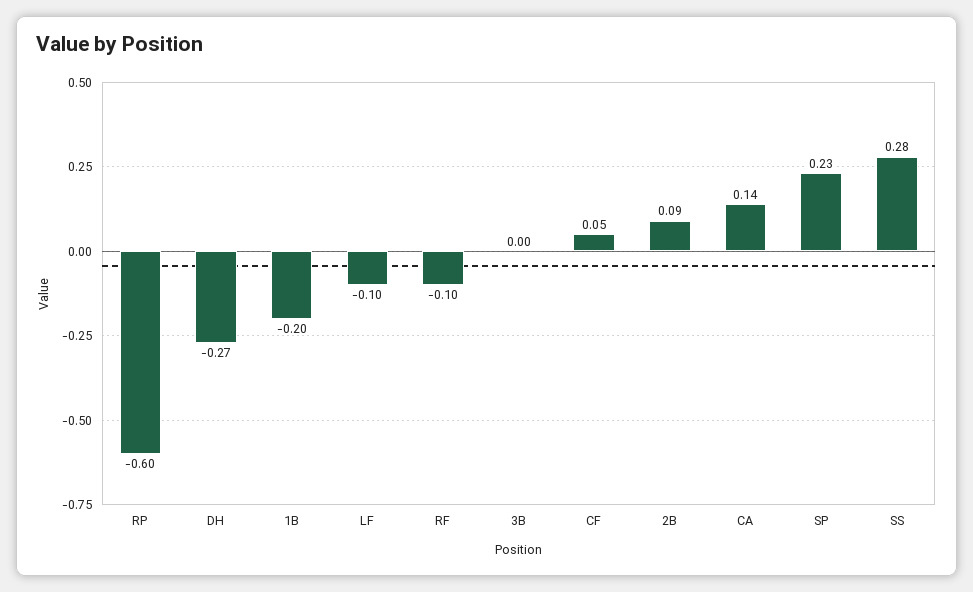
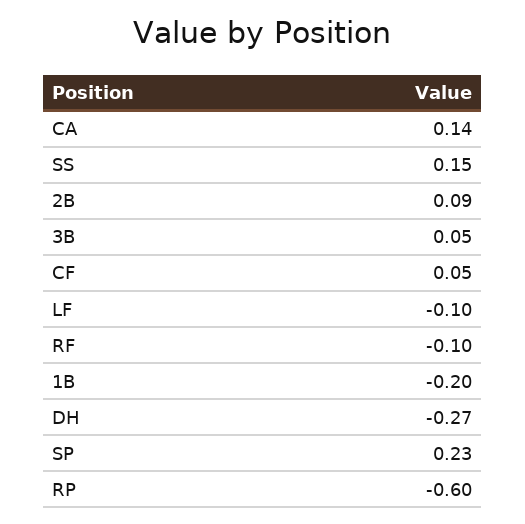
  {
    "RP": -0.6,
    "DH": -0.27,
    "1B": -0.2,
    "LF": -0.1,
    "RF": -0.1,
-   "3B": 0,
+   "3B": 0.05,
    "CF": 0.05,
    "2B": 0.09,
    "CA": 0.14,
    "SP": 0.23,
-   "SS": 0.28
+   "SS": 0.15
  }

